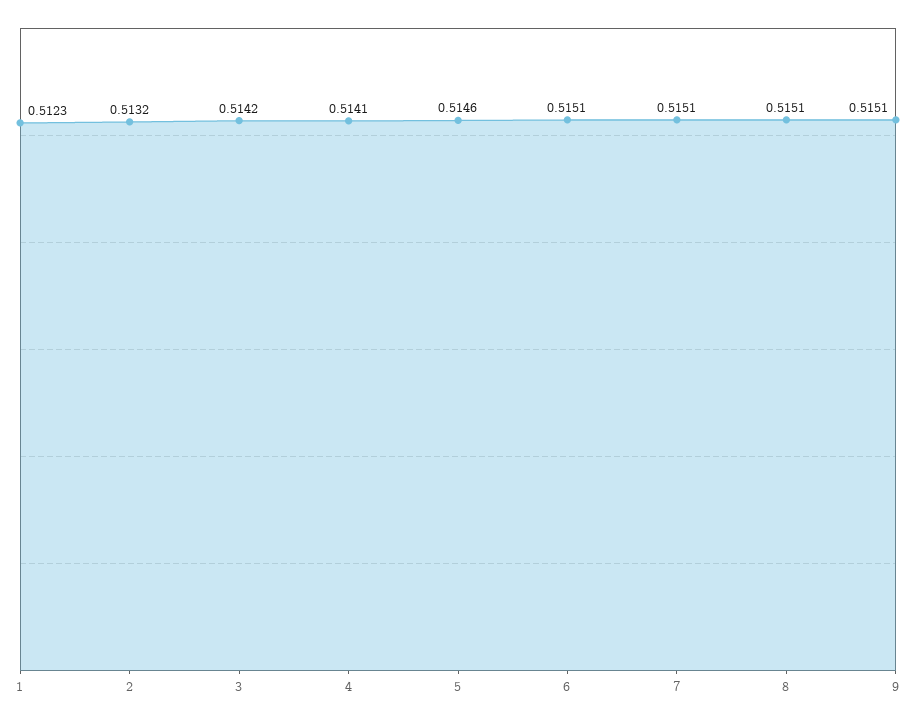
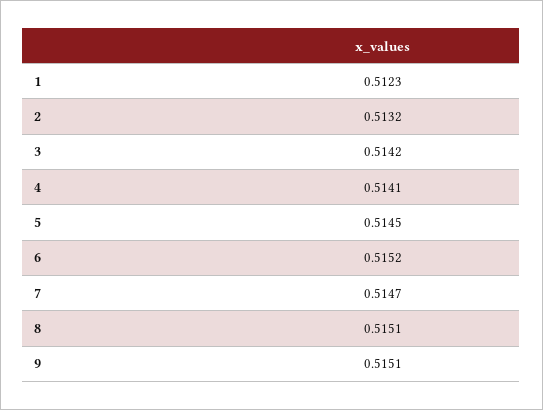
  {
    "1": 0.5123,
    "2": 0.5132,
    "3": 0.5142,
    "4": 0.5141,
-   "5": 0.5146,
+   "5": 0.5145,
-   "6": 0.5151,
+   "6": 0.5152,
-   "7": 0.5151,
+   "7": 0.5147,
    "8": 0.5151,
    "9": 0.5151
  }

